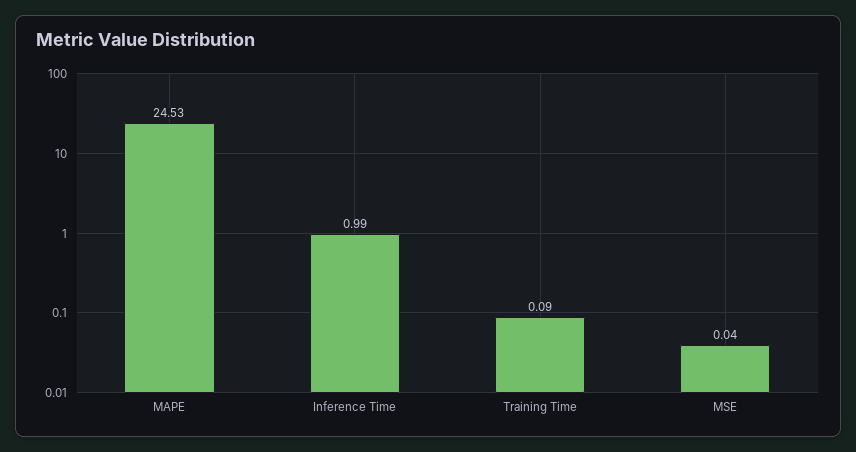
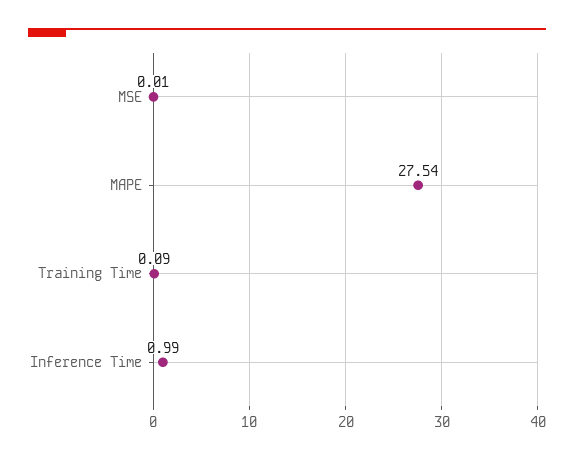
  {
-   "MAPE": 24.53,
+   "MAPE": 27.54,
    "Inference Time": 0.99,
    "Training Time": 0.09,
-   "MSE": 0.04
+   "MSE": 0.01
  }

